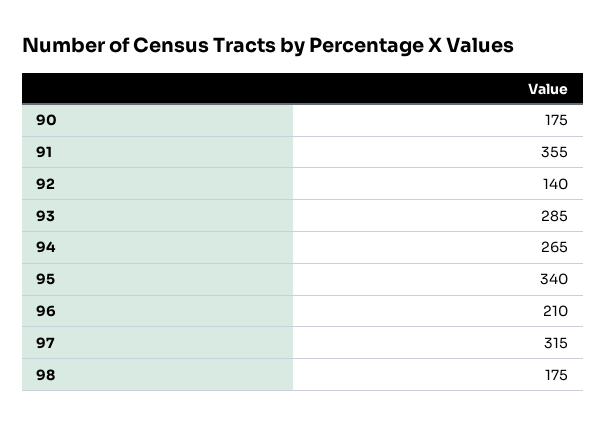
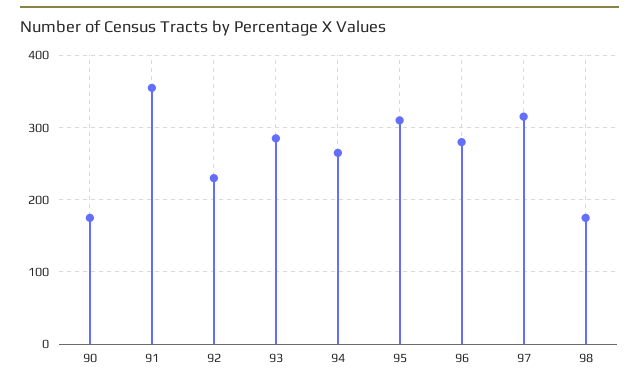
  {
    "90": 175,
    "91": 355,
-   "92": 140,
+   "92": 230,
    "93": 285,
    "94": 265,
-   "95": 340,
+   "95": 310,
-   "96": 210,
+   "96": 280,
    "97": 315,
    "98": 175
  }

